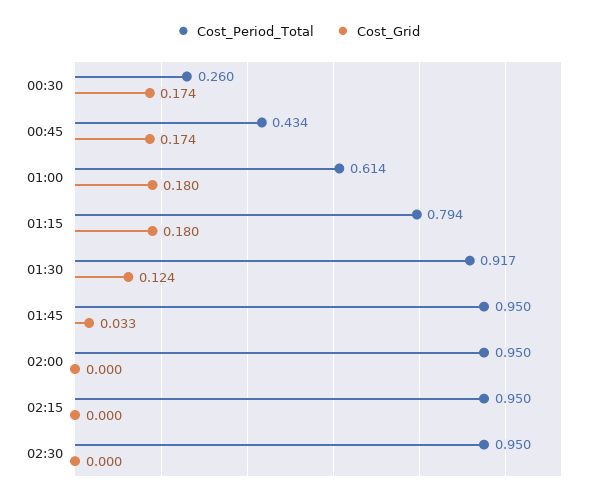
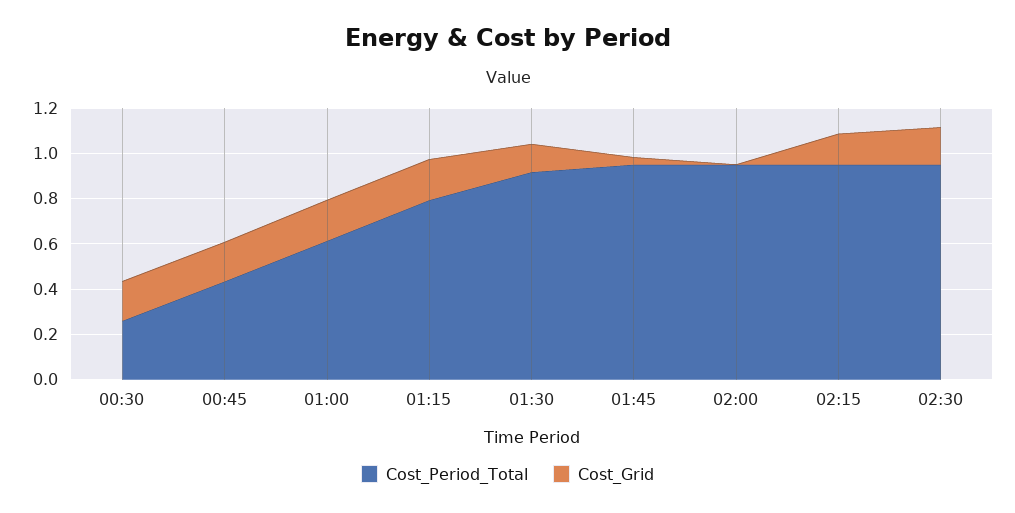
  {
    "Cost_Period_Total": {
      "00:30": 0.26,
      "00:45": 0.434,
      "01:00": 0.614,
      "01:15": 0.794,
      "01:30": 0.917,
      "01:45": 0.95,
      "02:00": 0.95,
      "02:15": 0.95,
      "02:30": 0.95
    },
    "Cost_Grid": {
      "00:30": 0.174,
      "00:45": 0.174,
      "01:00": 0.18,
      "01:15": 0.18,
      "01:30": 0.124,
      "01:45": 0.033,
      "02:00": 0,
-     "02:15": 0,
+     "02:15": 0.15,
-     "02:30": 0
+     "02:30": 0.15
    }
  }

